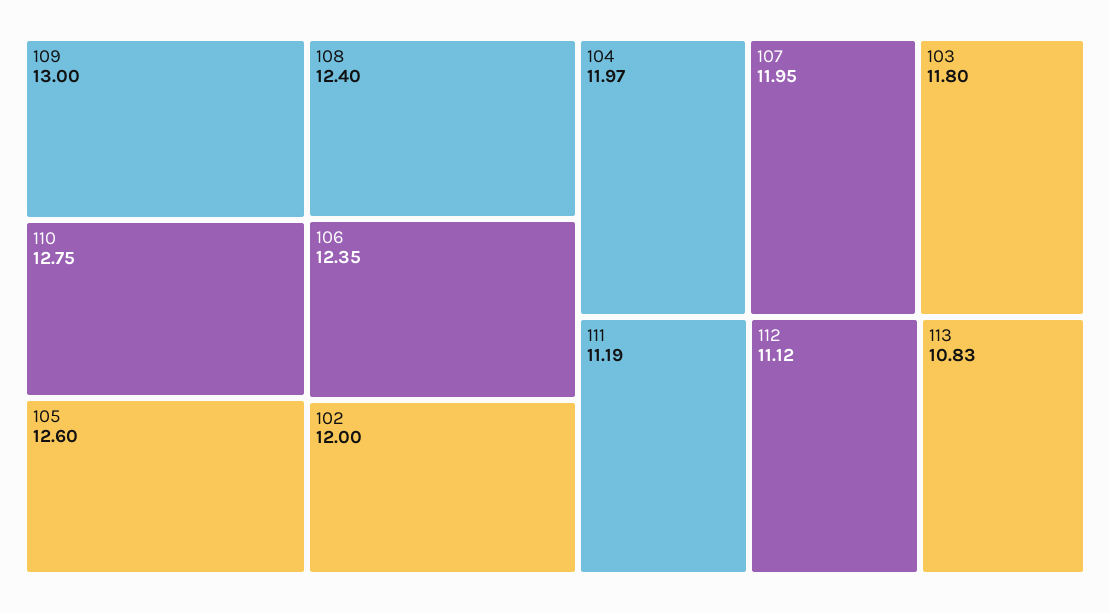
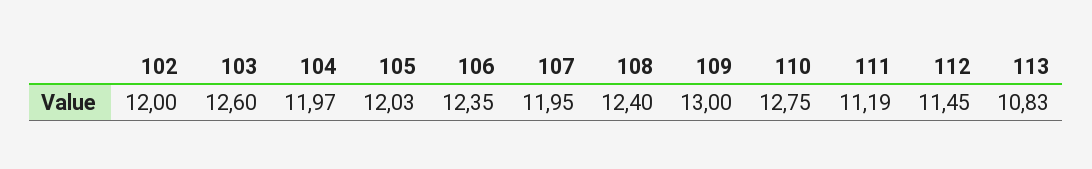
  {
    "109": 13,
    "110": 12.75,
-   "105": 12.6,
+   "105": 12.03,
    "108": 12.4,
    "106": 12.35,
    "102": 12,
    "104": 11.97,
    "107": 11.95,
-   "103": 11.8,
+   "103": 12.6,
    "111": 11.19,
-   "112": 11.12,
+   "112": 11.45,
    "113": 10.83
  }

